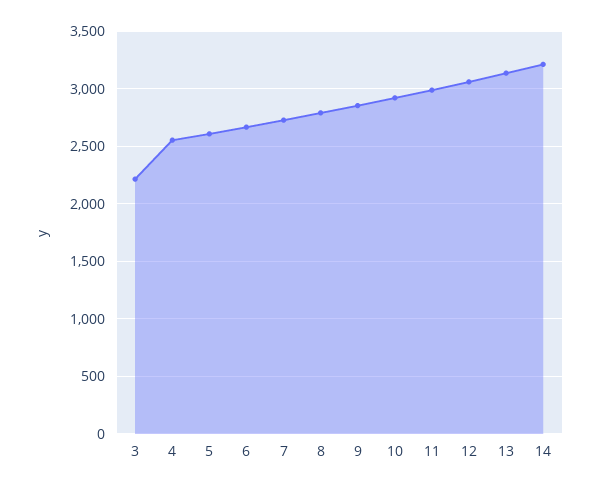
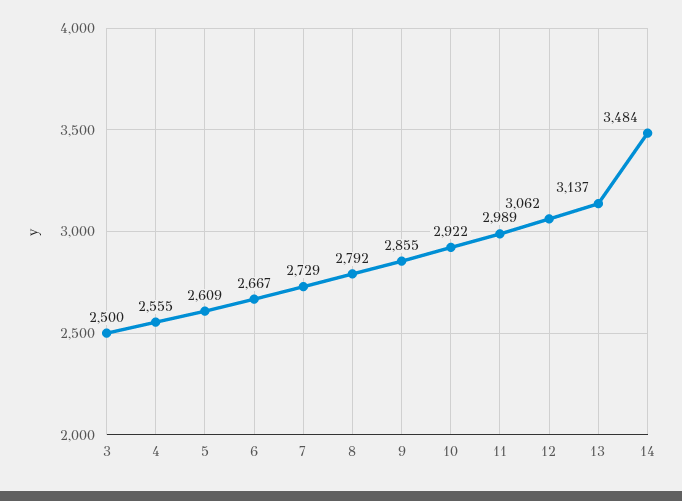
  {
-   "3": 2200,
+   "3": 2500,
    "4": 2555,
    "5": 2609,
    "6": 2667,
    "7": 2729,
    "8": 2792,
    "9": 2855,
    "10": 2922,
    "11": 2989,
    "12": 3062,
    "13": 3137,
-   "14": 3200
+   "14": 3484
  }

